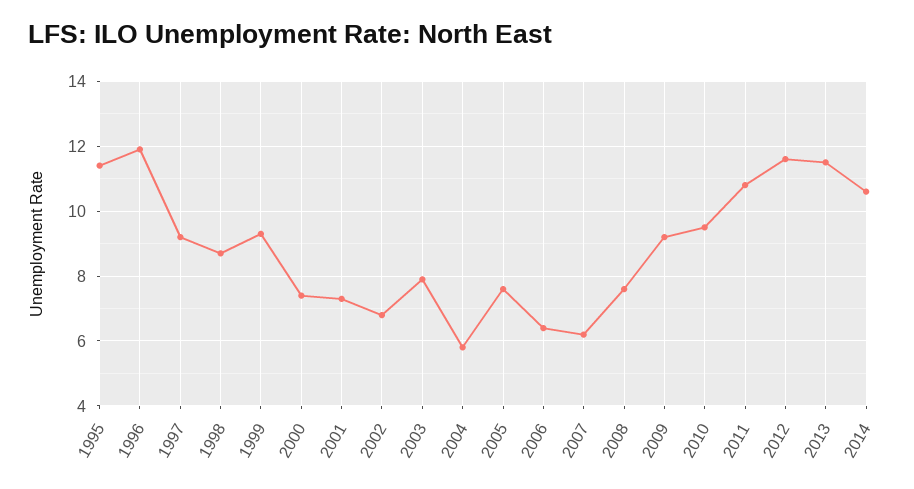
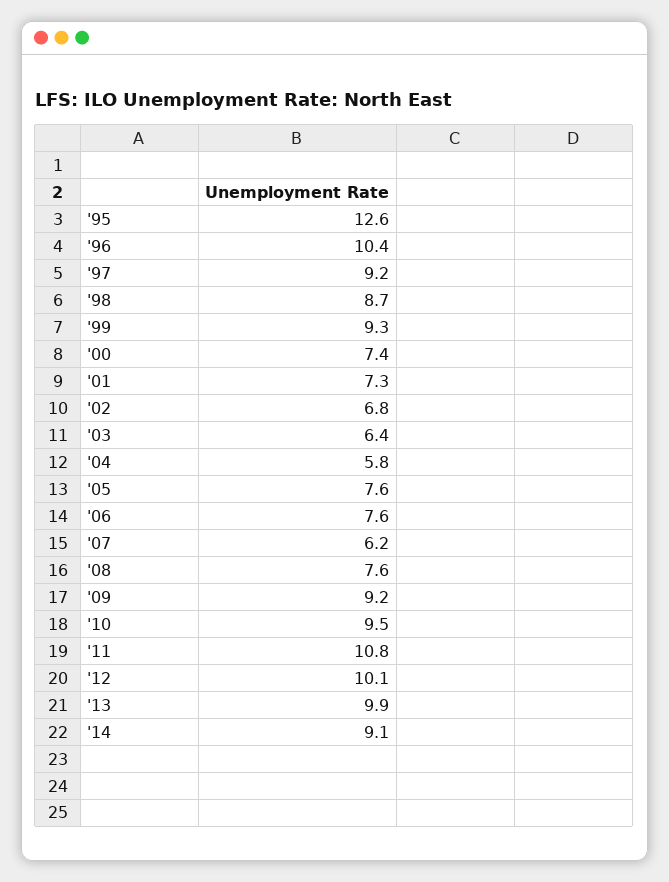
  {
-   "1995": 11.5,
+   "1995": 12.6,
-   "1996": 12,
+   "1996": 10.4,
    "1997": 9.2,
    "1998": 8.7,
    "1999": 9.3,
    "2000": 7.4,
    "2001": 7.3,
    "2002": 6.8,
-   "2003": 8,
+   "2003": 6.4,
    "2004": 5.8,
    "2005": 7.6,
-   "2006": 6.5,
+   "2006": 7.6,
    "2007": 6.2,
    "2008": 7.6,
    "2009": 9.2,
    "2010": 9.5,
    "2011": 10.8,
-   "2012": 11.5,
+   "2012": 10.1,
-   "2013": 11.5,
+   "2013": 9.9,
-   "2014": 10.5
+   "2014": 9.1
  }

